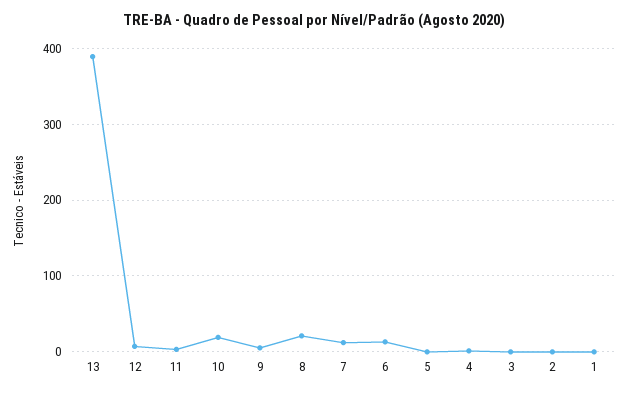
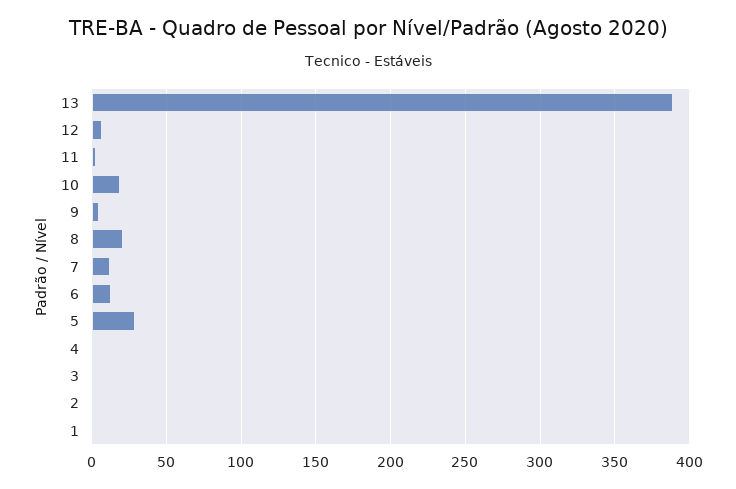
  {
    "13": 390,
    "12": 5,
    "11": 5,
    "10": 20,
    "9": 5,
    "8": 20,
    "7": 10,
    "6": 15,
-   "5": 0,
+   "5": 30,
    "4": 0,
    "3": 0,
    "2": 0,
    "1": 0
  }

